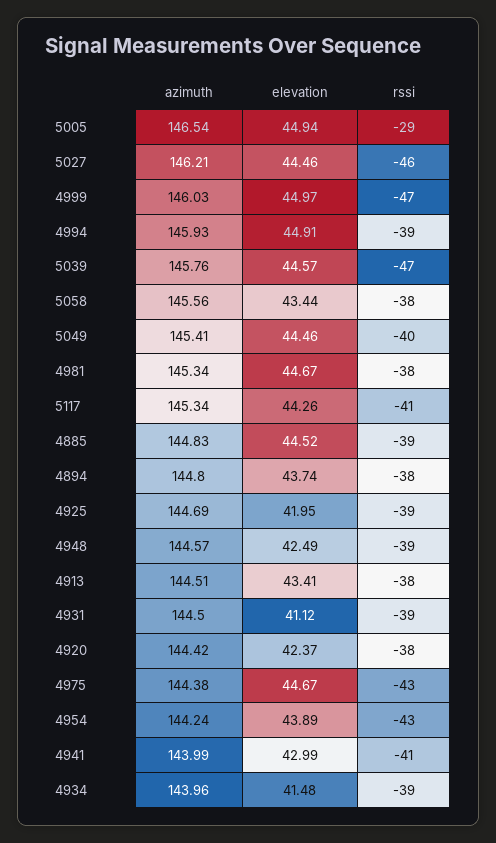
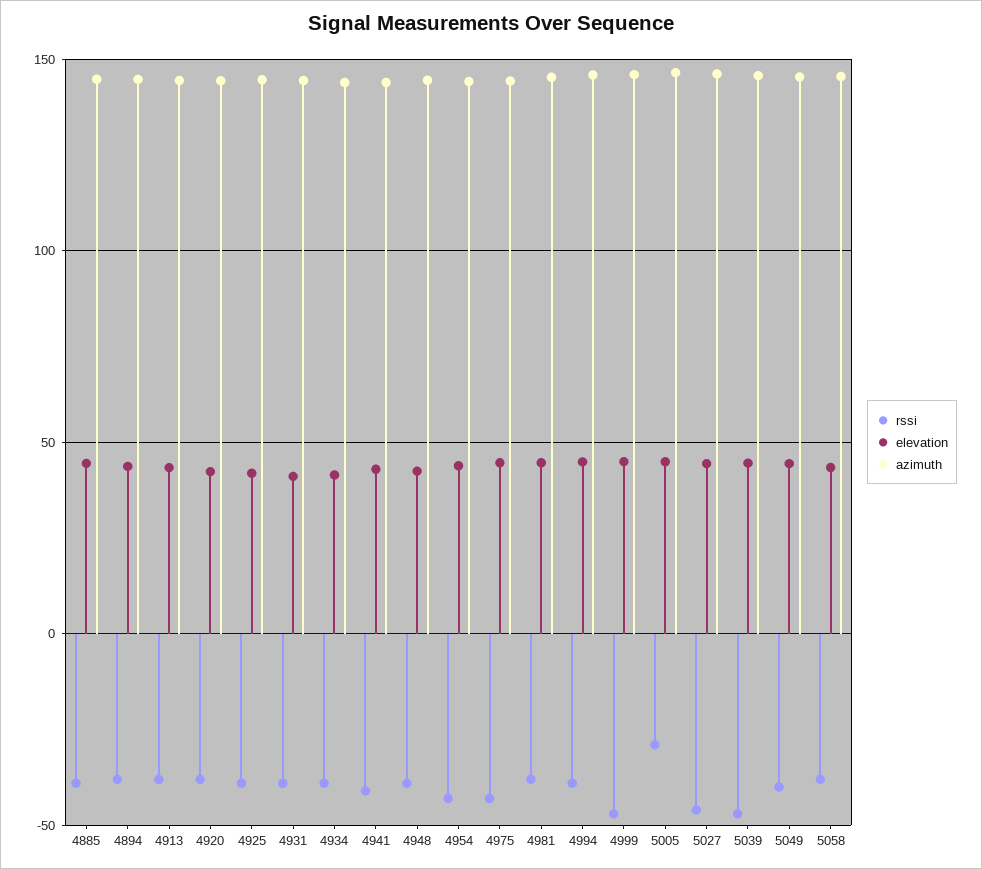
  {
    "azimuth": {
      "5005": 146.54,
      "5027": 146.21,
      "4999": 146.03,
      "4994": 145.93,
      "5039": 145.76,
      "5058": 145.56,
      "5049": 145.41,
      "4981": 145.34,
-     "5117": 145.34,
      "4885": 144.83,
      "4894": 144.8,
      "4925": 144.69,
      "4948": 144.57,
      "4913": 144.51,
      "4931": 144.5,
      "4920": 144.42,
      "4975": 144.38,
      "4954": 144.24,
      "4941": 143.99,
      "4934": 143.96
    },
    "elevation": {
      "5005": 44.94,
      "5027": 44.46,
      "4999": 44.97,
      "4994": 44.91,
      "5039": 44.57,
      "5058": 43.44,
      "5049": 44.46,
      "4981": 44.67,
-     "5117": 44.26,
      "4885": 44.52,
      "4894": 43.74,
      "4925": 41.95,
      "4948": 42.49,
      "4913": 43.41,
      "4931": 41.12,
      "4920": 42.37,
      "4975": 44.67,
      "4954": 43.89,
      "4941": 42.99,
      "4934": 41.48
    },
    "rssi": {
      "5005": -29,
      "5027": -46,
      "4999": -47,
      "4994": -39,
      "5039": -47,
      "5058": -38,
      "5049": -40,
      "4981": -38,
-     "5117": -41,
      "4885": -39,
      "4894": -38,
      "4925": -39,
      "4948": -39,
      "4913": -38,
      "4931": -39,
      "4920": -38,
      "4975": -43,
      "4954": -43,
      "4941": -41,
      "4934": -39
    }
  }

